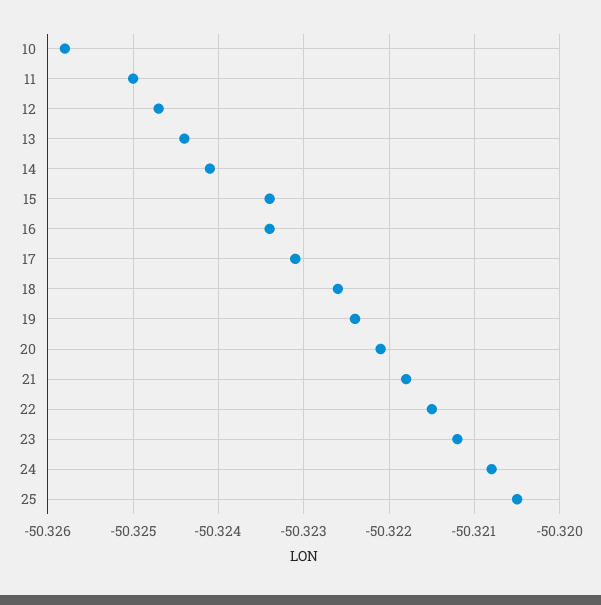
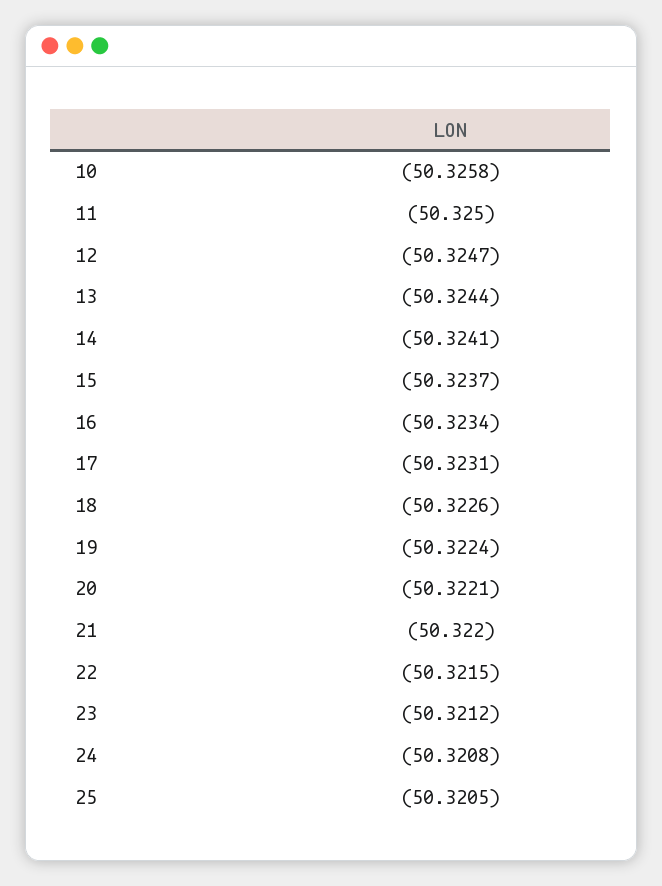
  {
    "10": -50.3258,
    "11": -50.325,
    "12": -50.3247,
    "13": -50.3244,
    "14": -50.3241,
-   "15": -50.3234,
+   "15": -50.3237,
    "16": -50.3234,
    "17": -50.3231,
    "18": -50.3226,
    "19": -50.3224,
    "20": -50.3221,
-   "21": -50.3218,
+   "21": -50.322,
    "22": -50.3215,
    "23": -50.3212,
    "24": -50.3208,
    "25": -50.3205
  }

